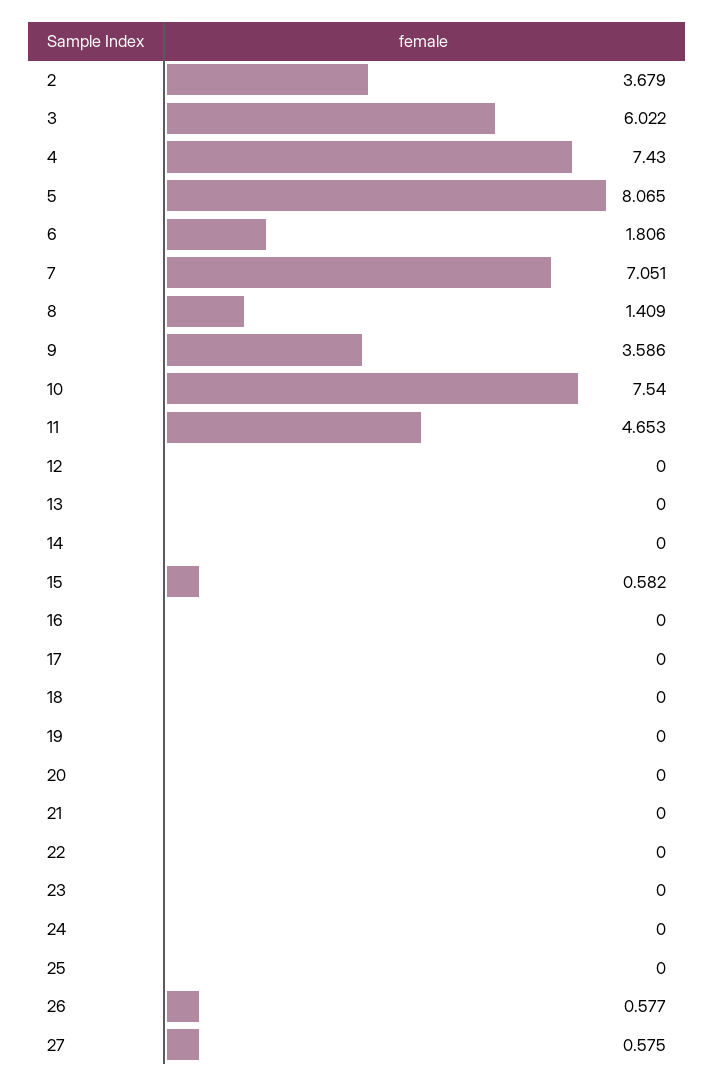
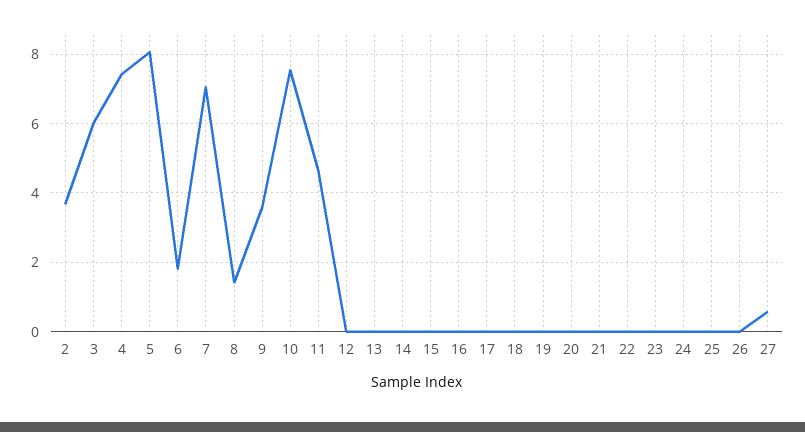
  {
    "2": 3.679,
    "3": 6.022,
    "4": 7.43,
    "5": 8.065,
    "6": 1.806,
    "7": 7.051,
    "8": 1.409,
    "9": 3.586,
    "10": 7.54,
    "11": 4.653,
    "12": 0,
    "13": 0,
    "14": 0,
-   "15": 0.582,
+   "15": 0,
    "16": 0,
    "17": 0,
    "18": 0,
    "19": 0,
    "20": 0,
    "21": 0,
    "22": 0,
    "23": 0,
    "24": 0,
    "25": 0,
-   "26": 0.577,
+   "26": 0,
    "27": 0.575
  }

